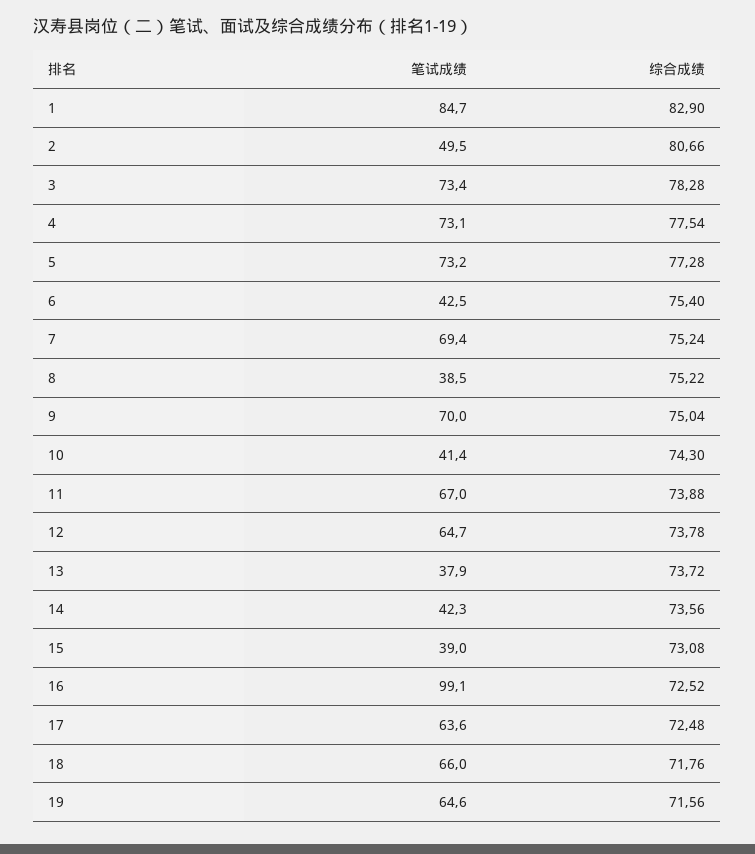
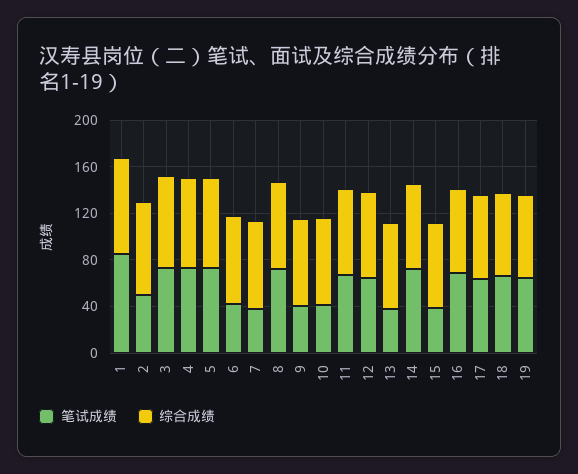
  {
    "笔试成绩": {
      "1": 84.7,
      "2": 49.5,
      "3": 73.4,
      "4": 73.1,
      "5": 73.2,
      "6": 42.5,
-     "7": 69.4,
+     "7": 40,
-     "8": 38.5,
+     "8": 70,
-     "9": 70,
+     "9": 40,
      "10": 41.4,
      "11": 67,
      "12": 64.7,
      "13": 37.9,
-     "14": 42.3,
+     "14": 70,
      "15": 39,
-     "16": 99.1,
+     "16": 70,
      "17": 63.6,
      "18": 66,
      "19": 64.6
    },
    "综合成绩": {
      "1": 82.9,
      "2": 80.66,
      "3": 78.28,
      "4": 77.54,
      "5": 77.28,
      "6": 75.4,
      "7": 75.24,
      "8": 75.22,
      "9": 75.04,
      "10": 74.3,
      "11": 73.88,
      "12": 73.78,
      "13": 73.72,
      "14": 73.56,
      "15": 73.08,
      "16": 72.52,
      "17": 72.48,
      "18": 71.76,
      "19": 71.56
    }
  }

